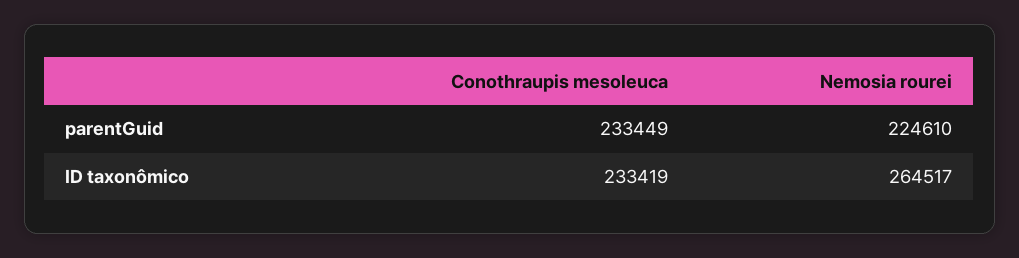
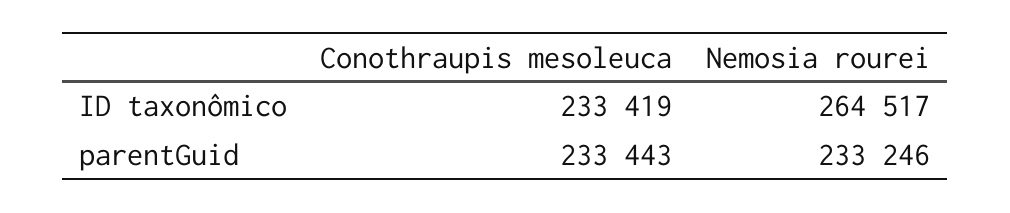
  {
    "Conothraupis mesoleuca": {
-     "parentGuid": 233449,
+     "parentGuid": 233443,
      "ID taxonômico": 233419
    },
    "Nemosia rourei": {
-     "parentGuid": 224610,
+     "parentGuid": 233246,
      "ID taxonômico": 264517
    }
  }

